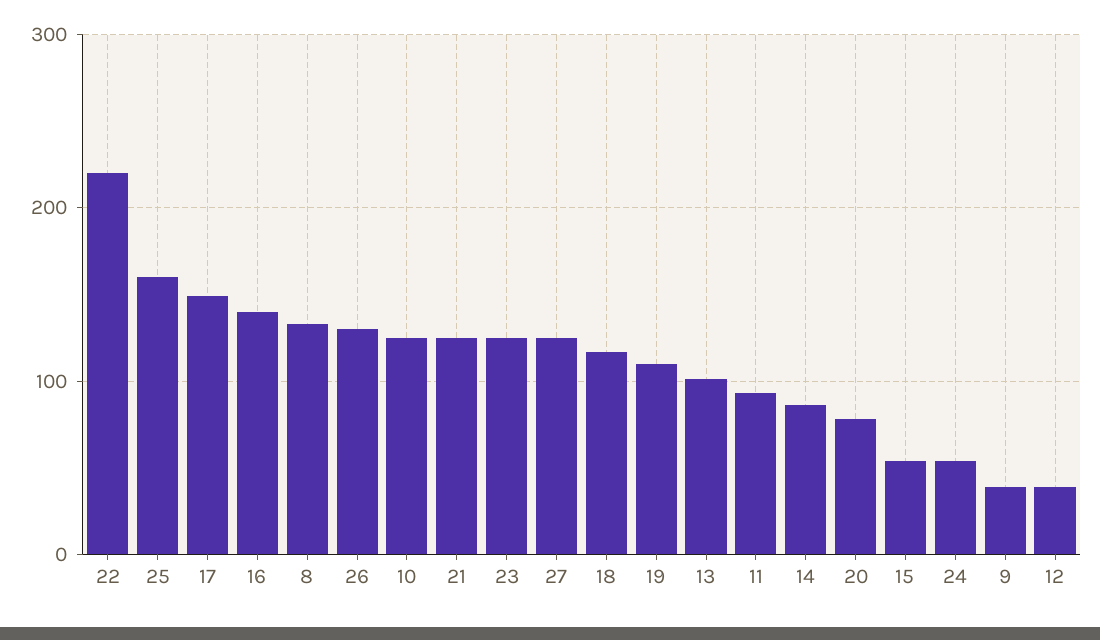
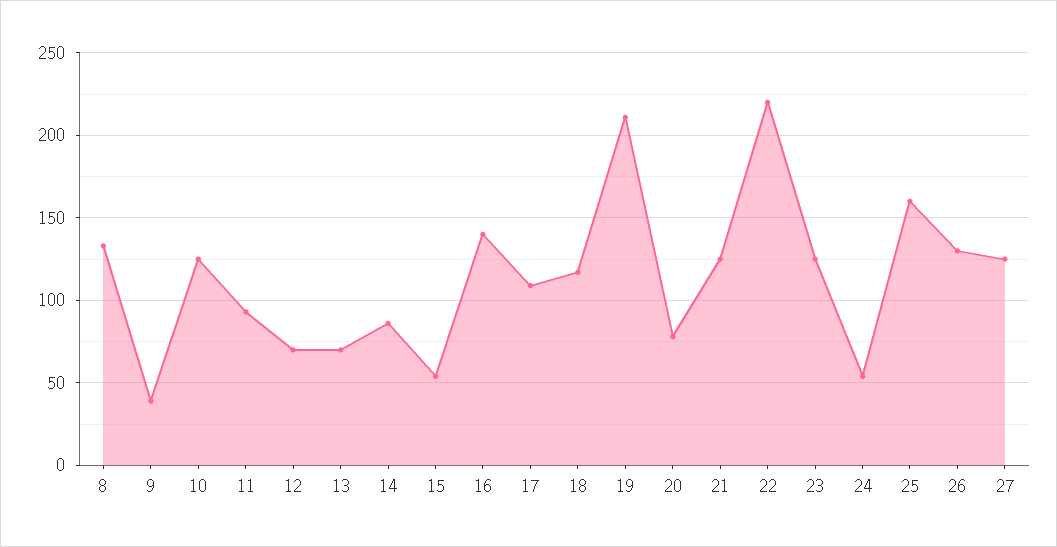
  {
    "22": 220,
    "25": 160,
-   "17": 150,
+   "17": 110,
    "16": 140,
    "8": 135,
    "26": 130,
    "10": 125,
    "21": 125,
    "23": 125,
    "27": 125,
    "18": 115,
-   "19": 110,
+   "19": 210,
-   "13": 100,
+   "13": 70,
    "11": 95,
    "14": 85,
    "20": 80,
    "15": 55,
    "24": 55,
    "9": 40,
-   "12": 40
+   "12": 70
  }

